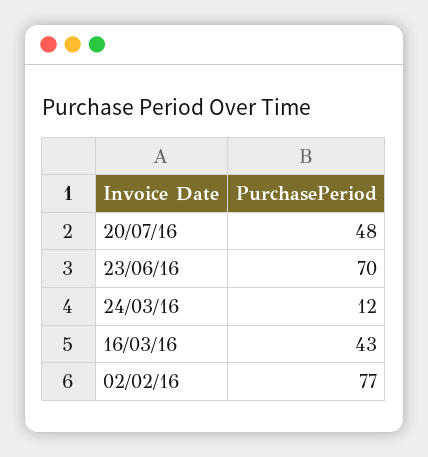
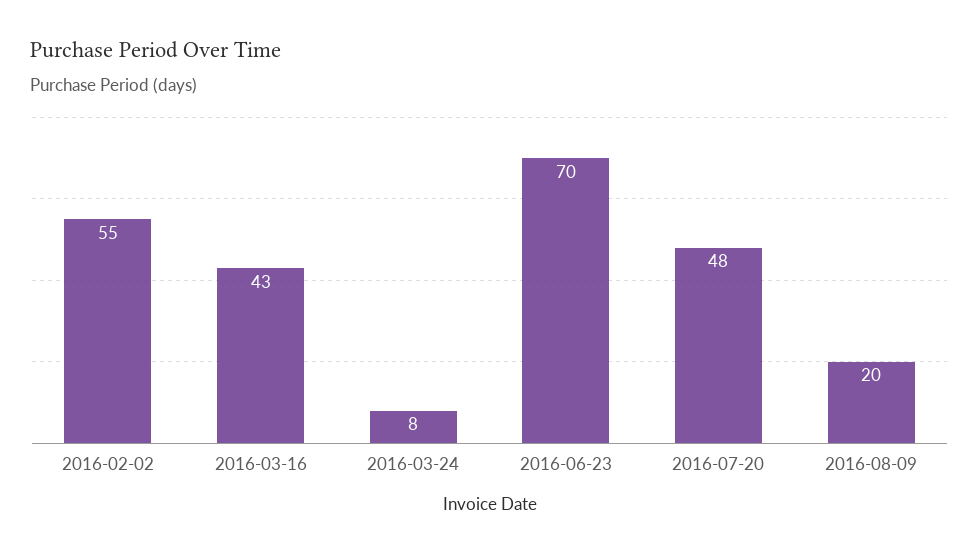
  {
    "20/07/16": 48,
    "23/06/16": 70,
-   "24/03/16": 12,
+   "24/03/16": 8,
    "16/03/16": 43,
-   "02/02/16": 77
+   "02/02/16": 55,
+   "2016-08-09": 20
  }

